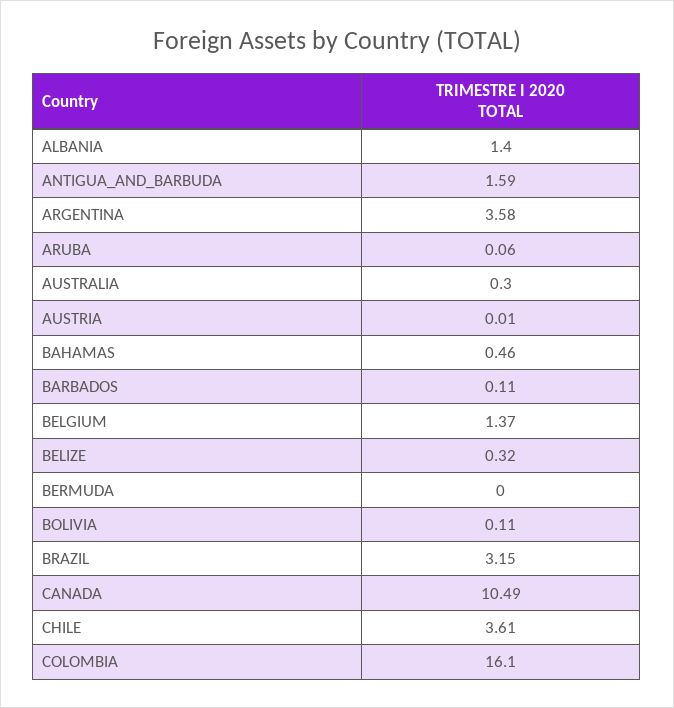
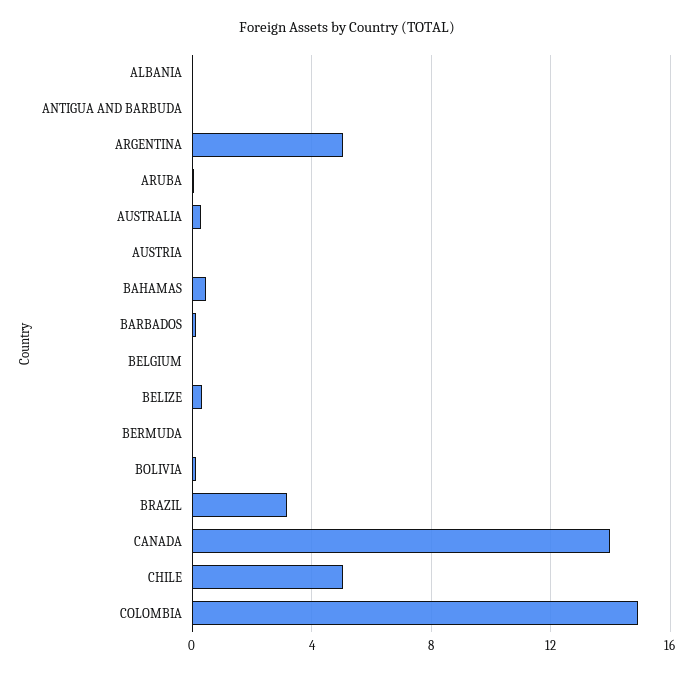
  {
-   "ALBANIA": 1.4,
+   "ALBANIA": 0,
-   "ANTIGUA_AND_BARBUDA": 1.59,
+   "ANTIGUA_AND_BARBUDA": 0,
-   "ARGENTINA": 3.58,
+   "ARGENTINA": 5,
    "ARUBA": 0.06,
    "AUSTRALIA": 0.3,
    "AUSTRIA": 0.01,
    "BAHAMAS": 0.46,
    "BARBADOS": 0.11,
-   "BELGIUM": 1.37,
+   "BELGIUM": 0,
    "BELIZE": 0.32,
    "BERMUDA": 0,
    "BOLIVIA": 0.11,
    "BRAZIL": 3.15,
-   "CANADA": 10.49,
+   "CANADA": 14,
-   "CHILE": 3.61,
+   "CHILE": 5,
-   "COLOMBIA": 16.1
+   "COLOMBIA": 15
  }

